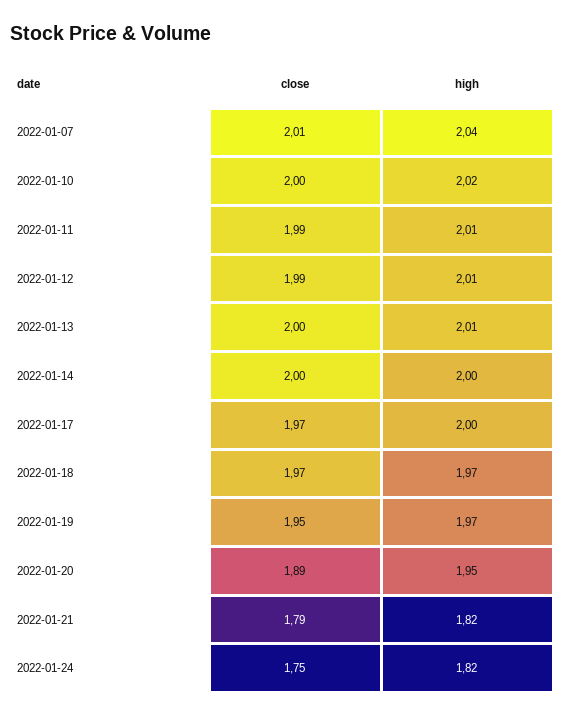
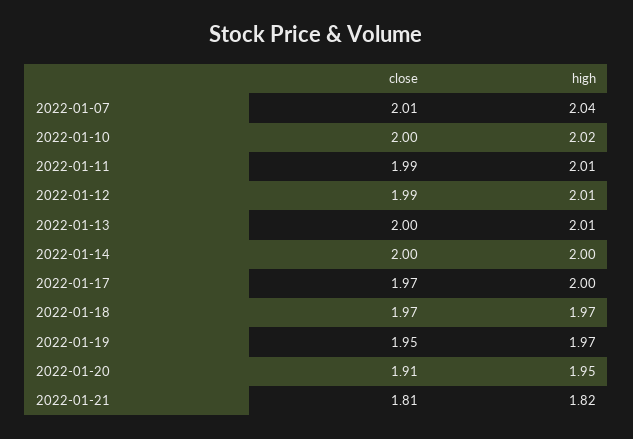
  {
    "close": {
      "2022-01-07": 2.01,
      "2022-01-10": 2,
      "2022-01-11": 1.99,
      "2022-01-12": 1.99,
      "2022-01-13": 2,
      "2022-01-14": 2,
      "2022-01-17": 1.97,
      "2022-01-18": 1.97,
      "2022-01-19": 1.95,
-     "2022-01-20": 1.89,
+     "2022-01-20": 1.91,
-     "2022-01-21": 1.79,
+     "2022-01-21": 1.81
-     "2022-01-24": 1.75
    },
    "high": {
      "2022-01-07": 2.04,
      "2022-01-10": 2.02,
      "2022-01-11": 2.01,
      "2022-01-12": 2.01,
      "2022-01-13": 2.01,
      "2022-01-14": 2,
      "2022-01-17": 2,
      "2022-01-18": 1.97,
      "2022-01-19": 1.97,
      "2022-01-20": 1.95,
-     "2022-01-21": 1.82,
+     "2022-01-21": 1.82
-     "2022-01-24": 1.82
    }
  }

